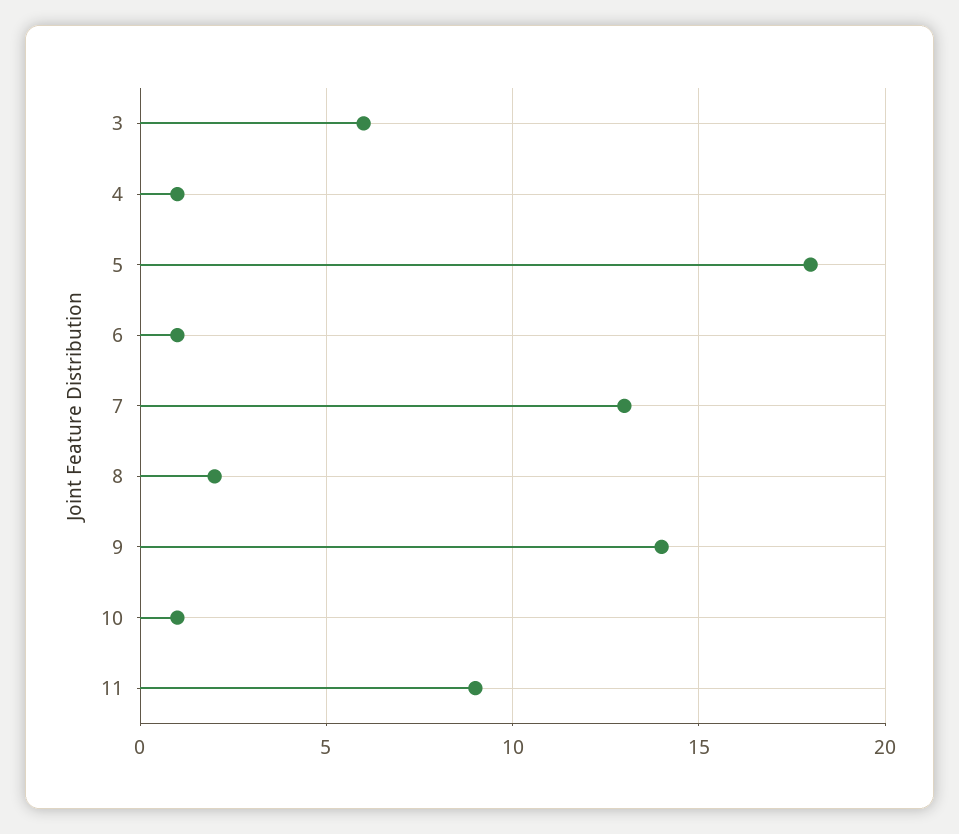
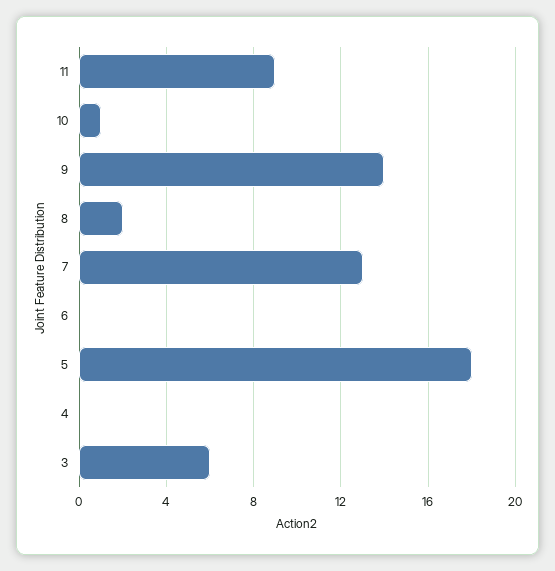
  {
    "3": 6,
-   "4": 1,
+   "4": 0,
    "5": 18,
-   "6": 1,
+   "6": 0,
    "7": 13,
    "8": 2,
    "9": 14,
    "10": 1,
    "11": 9
  }

